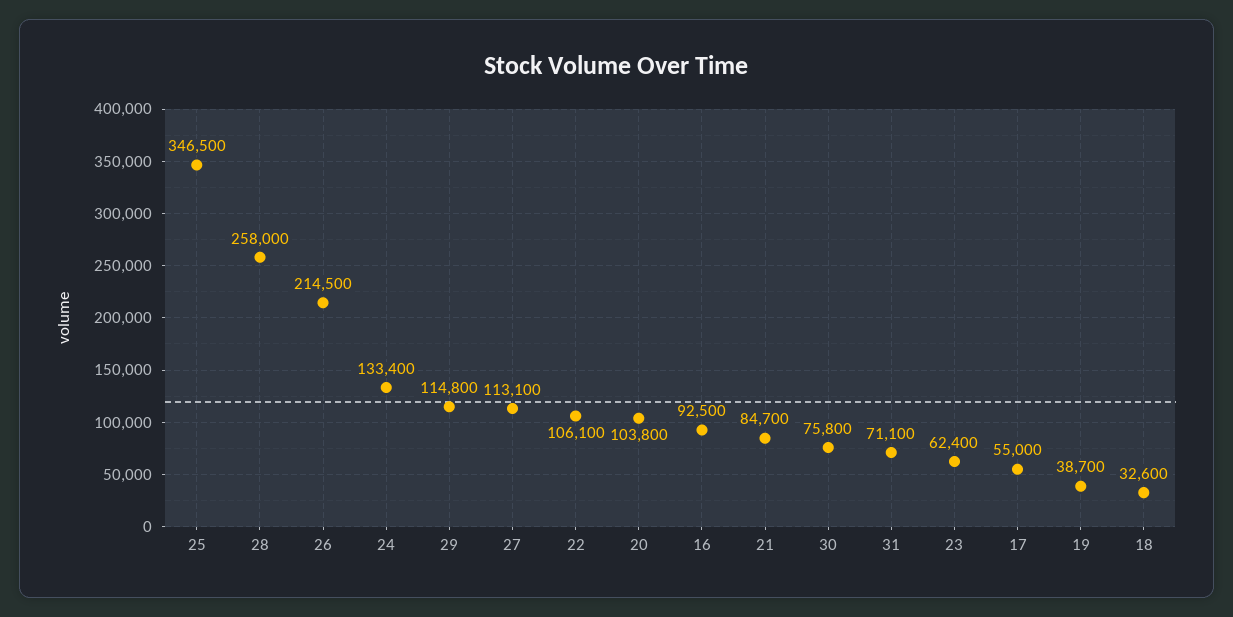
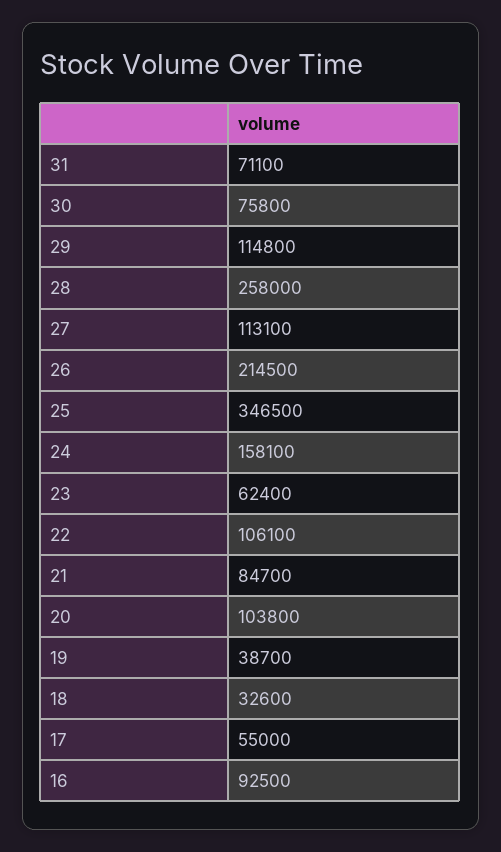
  {
    "25": 346500,
    "28": 258000,
    "26": 214500,
-   "24": 133400,
+   "24": 158100,
    "29": 114800,
    "27": 113100,
    "22": 106100,
    "20": 103800,
    "16": 92500,
    "21": 84700,
    "30": 75800,
    "31": 71100,
    "23": 62400,
    "17": 55000,
    "19": 38700,
    "18": 32600
  }

